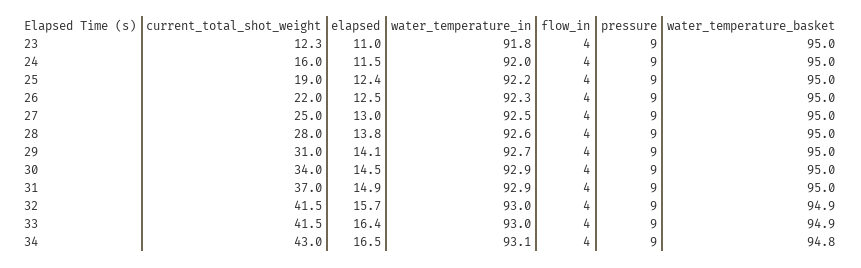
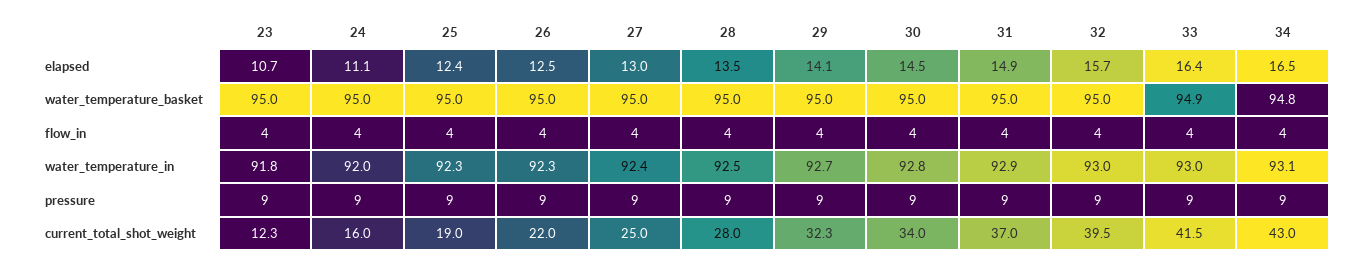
  {
    "current_total_shot_weight": {
      "23": 12.3,
      "24": 16,
      "25": 19,
      "26": 22,
      "27": 25,
      "28": 28,
-     "29": 31,
+     "29": 32.3,
      "30": 34,
      "31": 37,
-     "32": 41.5,
+     "32": 39.5,
      "33": 41.5,
      "34": 43
    },
    "elapsed": {
-     "23": 11,
+     "23": 10.7,
-     "24": 11.5,
+     "24": 11.1,
      "25": 12.4,
      "26": 12.5,
      "27": 13,
-     "28": 13.8,
+     "28": 13.5,
      "29": 14.1,
      "30": 14.5,
      "31": 14.9,
      "32": 15.7,
      "33": 16.4,
      "34": 16.5
    },
    "water_temperature_in": {
      "23": 91.8,
      "24": 92,
-     "25": 92.2,
+     "25": 92.3,
      "26": 92.3,
-     "27": 92.5,
+     "27": 92.4,
-     "28": 92.6,
+     "28": 92.5,
      "29": 92.7,
-     "30": 92.9,
+     "30": 92.8,
      "31": 92.9,
      "32": 93,
      "33": 93,
      "34": 93.1
    },
    "flow_in": {
      "23": 4,
      "24": 4,
      "25": 4,
      "26": 4,
      "27": 4,
      "28": 4,
      "29": 4,
      "30": 4,
      "31": 4,
      "32": 4,
      "33": 4,
      "34": 4
    },
    "pressure": {
      "23": 9,
      "24": 9,
      "25": 9,
      "26": 9,
      "27": 9,
      "28": 9,
      "29": 9,
      "30": 9,
      "31": 9,
      "32": 9,
      "33": 9,
      "34": 9
    },
    "water_temperature_basket": {
      "23": 95,
      "24": 95,
      "25": 95,
      "26": 95,
      "27": 95,
      "28": 95,
      "29": 95,
      "30": 95,
      "31": 95,
-     "32": 94.9,
+     "32": 95,
      "33": 94.9,
      "34": 94.8
    }
  }

